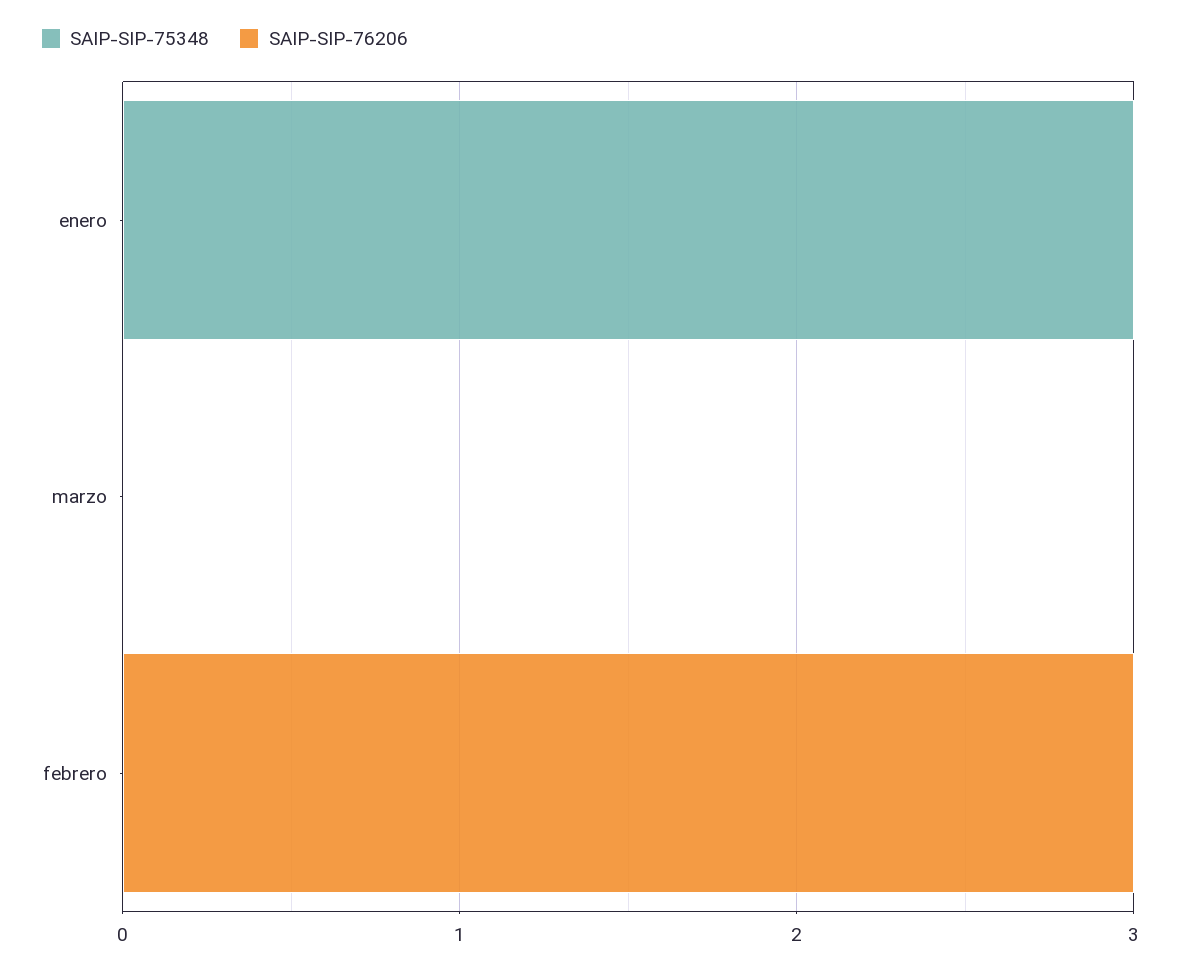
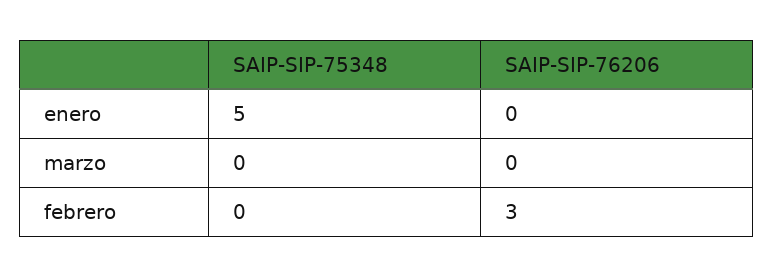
  {
    "SAIP-SIP-75348": {
-     "enero": 3,
+     "enero": 5,
      "marzo": 0,
      "febrero": 0
    },
    "SAIP-SIP-76206": {
      "enero": 0,
      "marzo": 0,
      "febrero": 3
    }
  }

